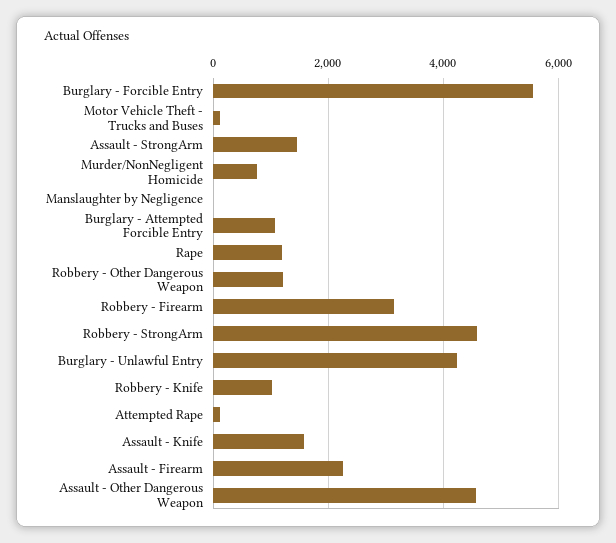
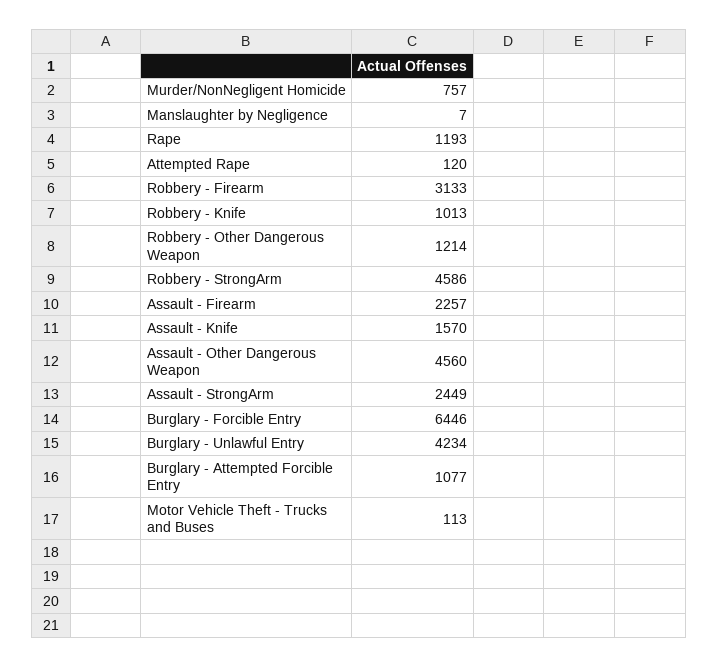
  {
-   "Burglary - Forcible Entry": 5600,
+   "Burglary - Forcible Entry": 6446,
    "Motor Vehicle Theft - Trucks and Buses": 113,
-   "Assault - StrongArm": 1400,
+   "Assault - StrongArm": 2449,
    "Murder/NonNegligent Homicide": 757,
    "Manslaughter by Negligence": 7,
    "Burglary - Attempted Forcible Entry": 1077,
    "Rape": 1193,
    "Robbery - Other Dangerous Weapon": 1214,
    "Robbery - Firearm": 3133,
    "Robbery - StrongArm": 4586,
    "Burglary - Unlawful Entry": 4234,
    "Robbery - Knife": 1013,
    "Attempted Rape": 120,
    "Assault - Knife": 1570,
    "Assault - Firearm": 2257,
    "Assault - Other Dangerous Weapon": 4560
  }

